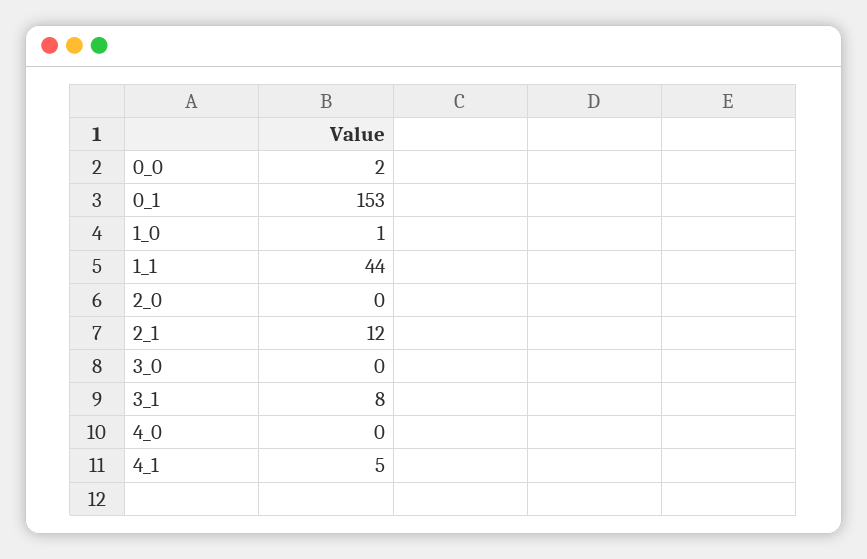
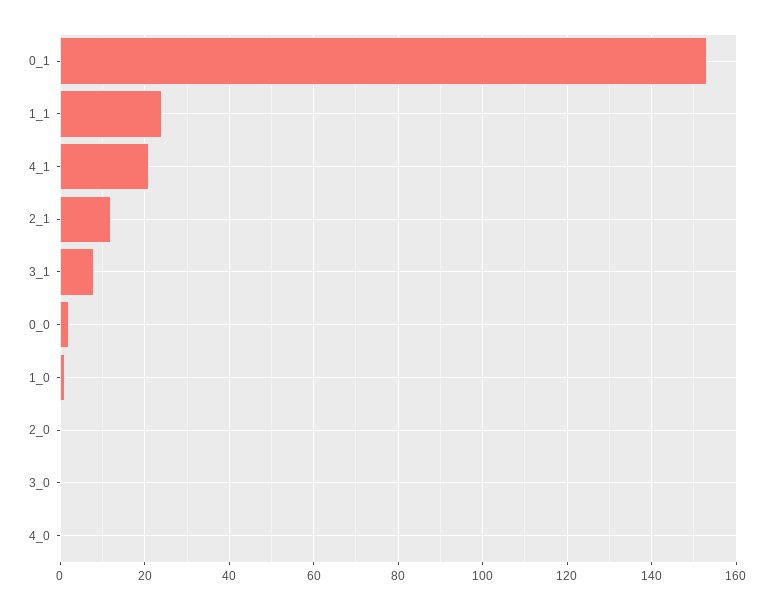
  {
    "0_0": 2,
    "0_1": 153,
    "1_0": 1,
-   "1_1": 44,
+   "1_1": 25,
    "2_0": 0,
    "2_1": 12,
    "3_0": 0,
    "3_1": 8,
    "4_0": 0,
-   "4_1": 5
+   "4_1": 20
  }

